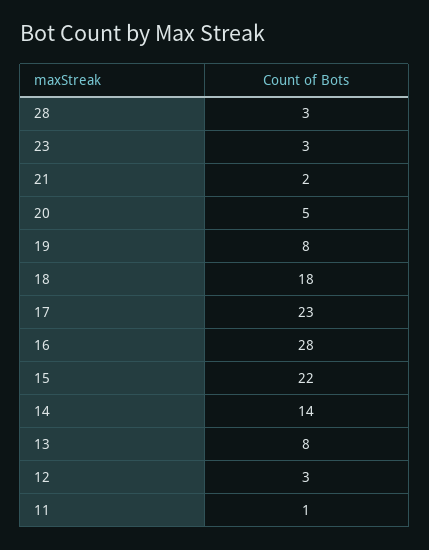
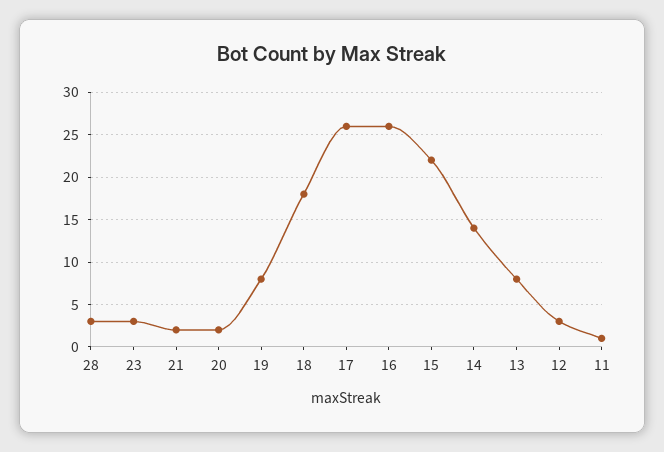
  {
    "28": 3,
    "23": 3,
    "21": 2,
-   "20": 5,
+   "20": 2,
    "19": 8,
    "18": 18,
-   "17": 23,
+   "17": 26,
-   "16": 28,
+   "16": 26,
    "15": 22,
    "14": 14,
    "13": 8,
    "12": 3,
    "11": 1
  }

